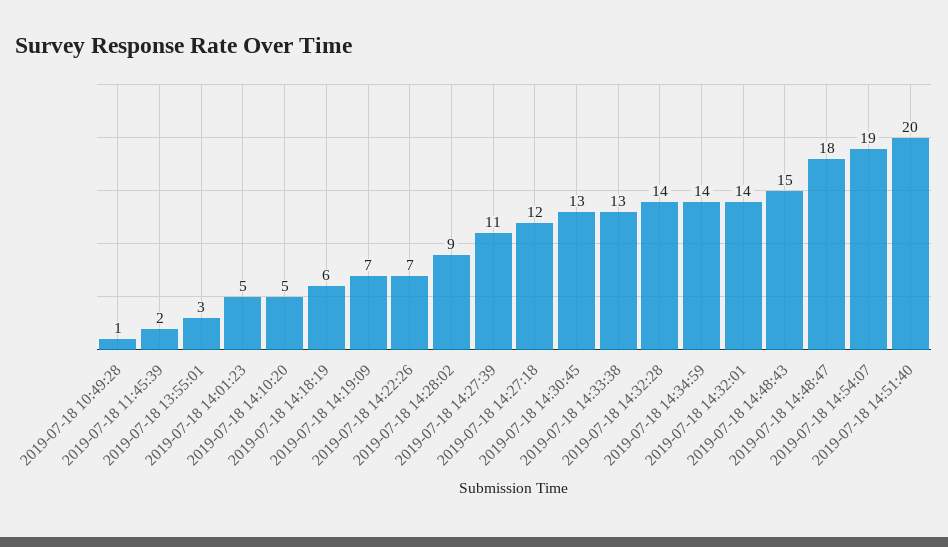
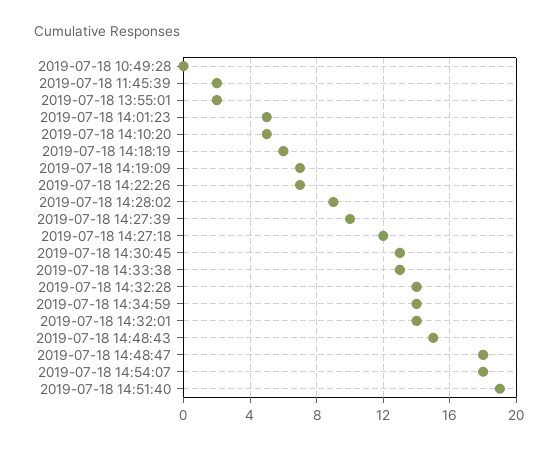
  {
-   "2019-07-18 10:49:28": 1,
+   "2019-07-18 10:49:28": 0,
    "2019-07-18 11:45:39": 2,
-   "2019-07-18 13:55:01": 3,
+   "2019-07-18 13:55:01": 2,
    "2019-07-18 14:01:23": 5,
    "2019-07-18 14:10:20": 5,
    "2019-07-18 14:18:19": 6,
    "2019-07-18 14:19:09": 7,
    "2019-07-18 14:22:26": 7,
    "2019-07-18 14:28:02": 9,
-   "2019-07-18 14:27:39": 11,
+   "2019-07-18 14:27:39": 10,
    "2019-07-18 14:27:18": 12,
    "2019-07-18 14:30:45": 13,
    "2019-07-18 14:33:38": 13,
    "2019-07-18 14:32:28": 14,
    "2019-07-18 14:34:59": 14,
    "2019-07-18 14:32:01": 14,
    "2019-07-18 14:48:43": 15,
    "2019-07-18 14:48:47": 18,
-   "2019-07-18 14:54:07": 19,
+   "2019-07-18 14:54:07": 18,
-   "2019-07-18 14:51:40": 20
+   "2019-07-18 14:51:40": 19
  }

